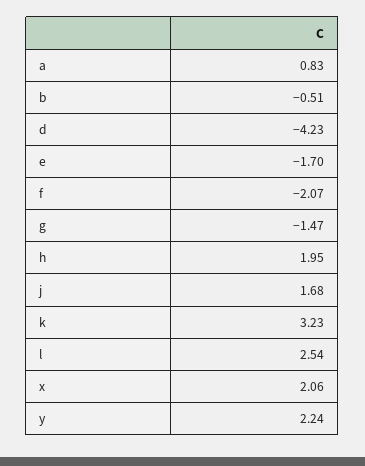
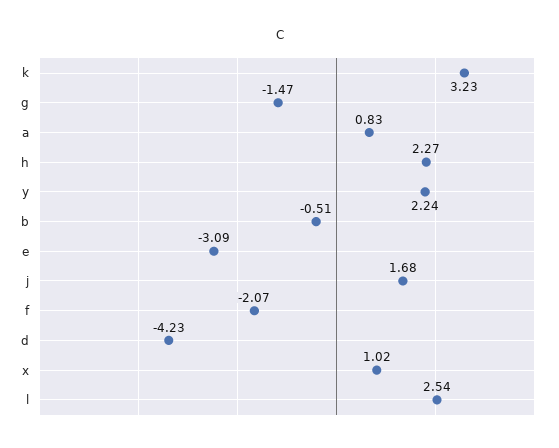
  {
    "a": 0.83,
    "b": -0.51,
    "d": -4.23,
-   "e": -1.7,
+   "e": -3.09,
    "f": -2.07,
    "g": -1.47,
-   "h": 1.95,
+   "h": 2.27,
    "j": 1.68,
    "k": 3.23,
    "l": 2.54,
-   "x": 2.06,
+   "x": 1.02,
    "y": 2.24
  }

